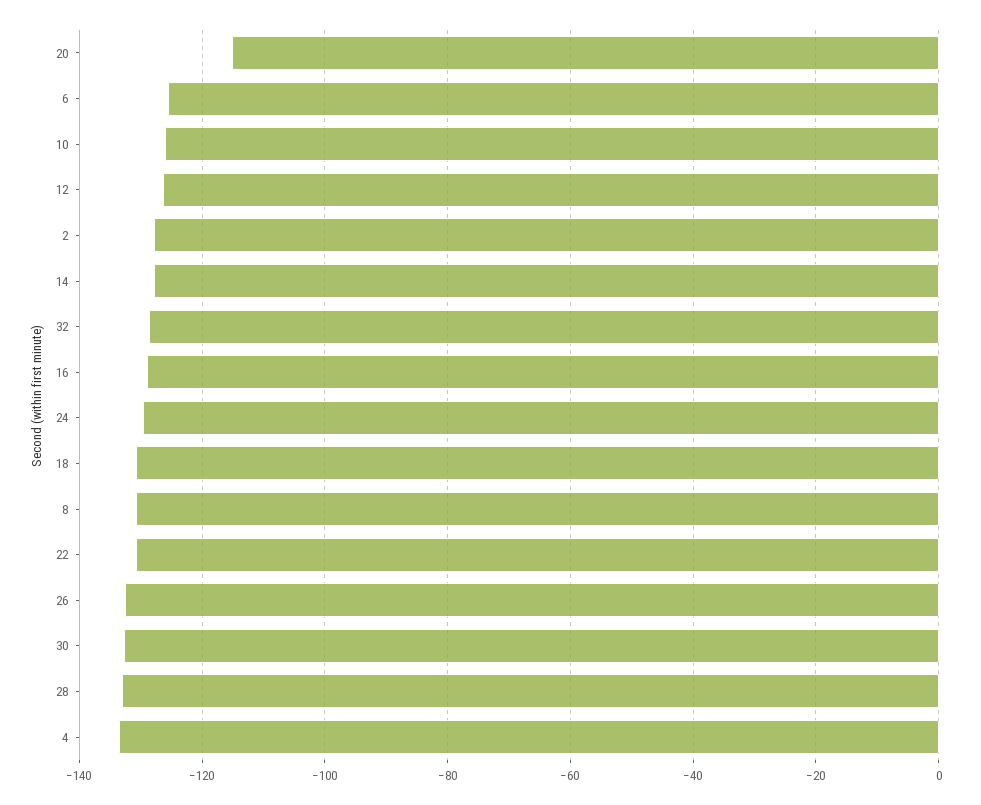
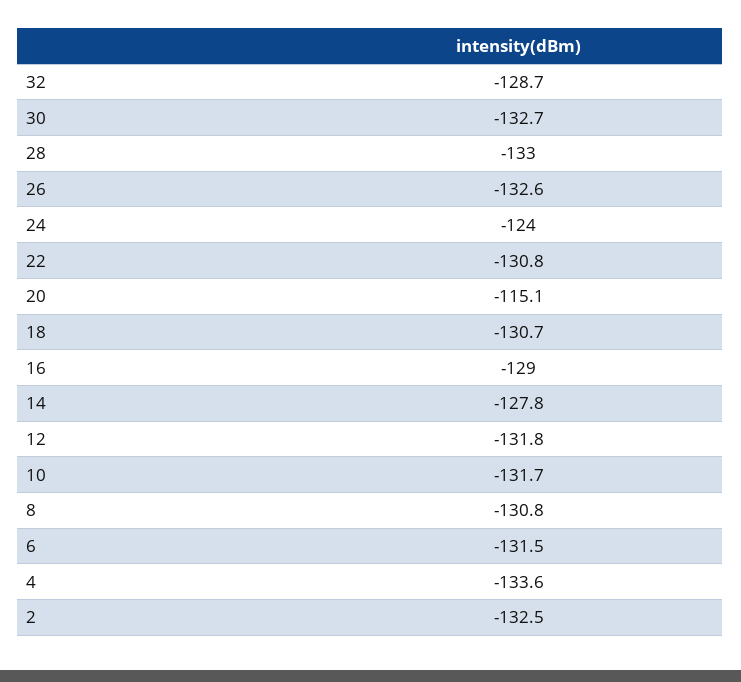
  {
    "20": -115.1,
-   "6": -126,
+   "6": -131.5,
-   "10": -126,
+   "10": -131.7,
-   "12": -126,
+   "12": -131.8,
-   "2": -128,
+   "2": -132.5,
    "14": -127.8,
    "32": -128.7,
    "16": -129,
-   "24": -130,
+   "24": -124,
    "18": -130.7,
    "8": -130.8,
    "22": -130.8,
    "26": -132.6,
    "30": -132.7,
    "28": -133,
    "4": -133.6
  }

